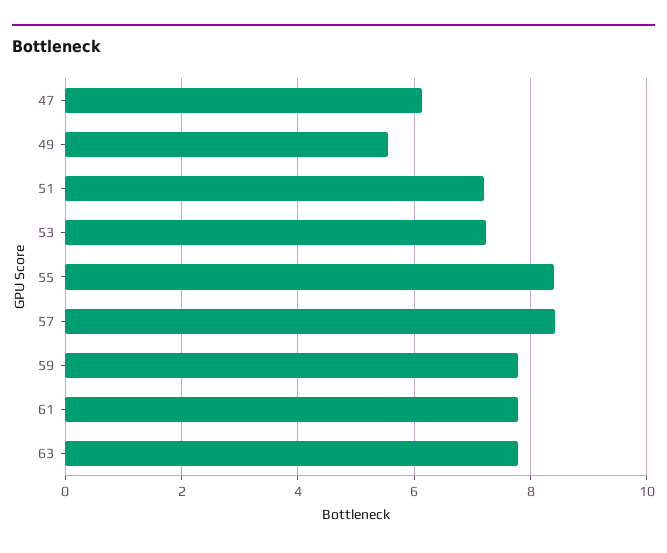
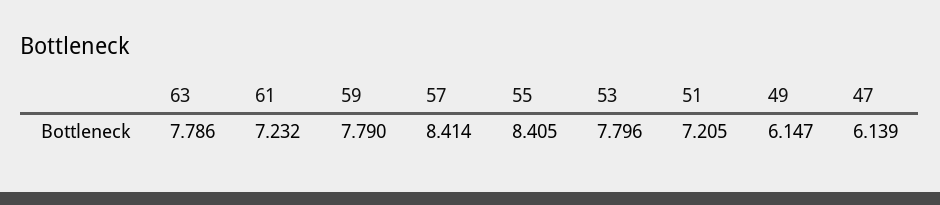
  {
    "47": 6.139,
-   "49": 5.6,
+   "49": 6.147,
    "51": 7.205,
-   "53": 7.2,
+   "53": 7.796,
    "55": 8.405,
    "57": 8.414,
    "59": 7.79,
-   "61": 7.8,
+   "61": 7.232,
    "63": 7.786
  }

